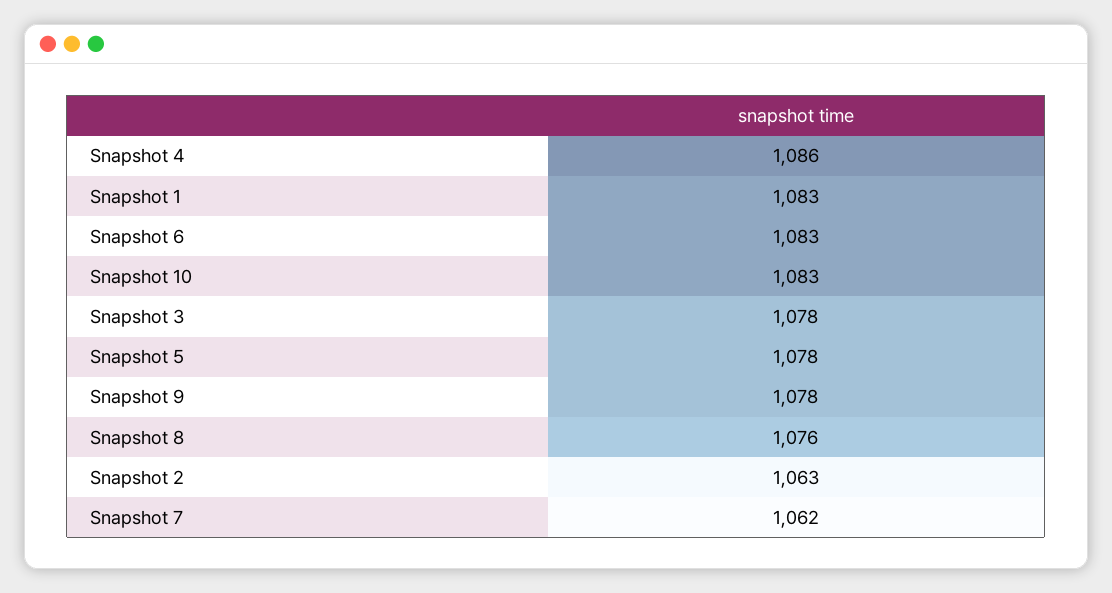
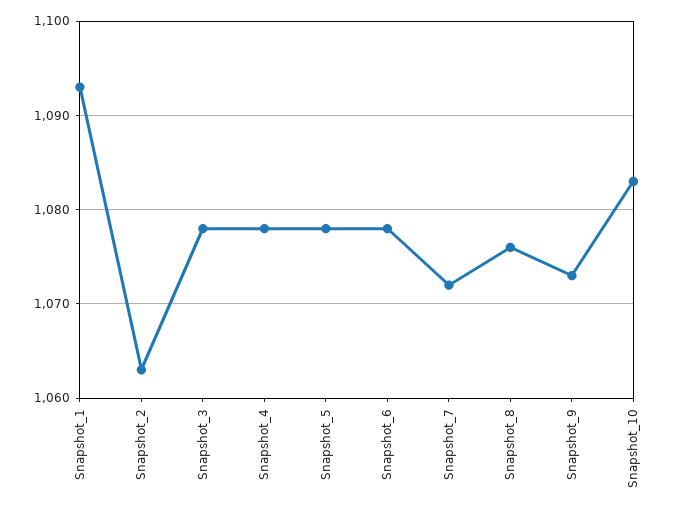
  {
-   "Snapshot 4": 1086,
+   "Snapshot 4": 1078,
-   "Snapshot 1": 1083,
+   "Snapshot 1": 1093,
-   "Snapshot 6": 1083,
+   "Snapshot 6": 1078,
    "Snapshot 10": 1083,
    "Snapshot 3": 1078,
    "Snapshot 5": 1078,
-   "Snapshot 9": 1078,
+   "Snapshot 9": 1073,
    "Snapshot 8": 1076,
    "Snapshot 2": 1063,
-   "Snapshot 7": 1062
+   "Snapshot 7": 1072
  }

